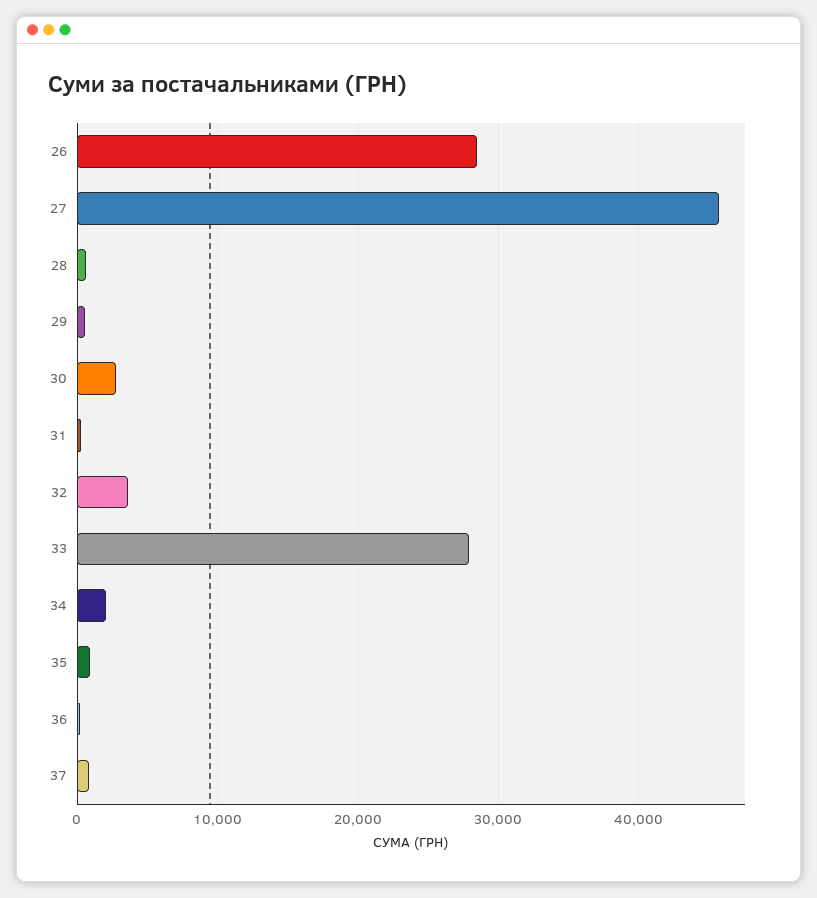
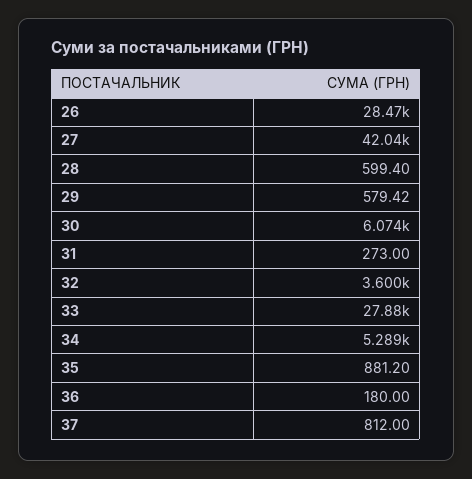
  {
    "26": 28470,
-   "27": 46000,
+   "27": 42040,
    "28": 599.4,
    "29": 579.42,
-   "30": 3000,
+   "30": 6074,
    "31": 273,
    "32": 3600,
    "33": 27880,
-   "34": 2000,
+   "34": 5289,
    "35": 881.2,
    "36": 180,
    "37": 812
  }

